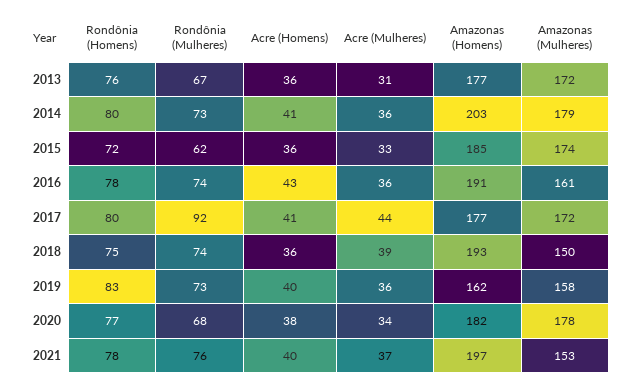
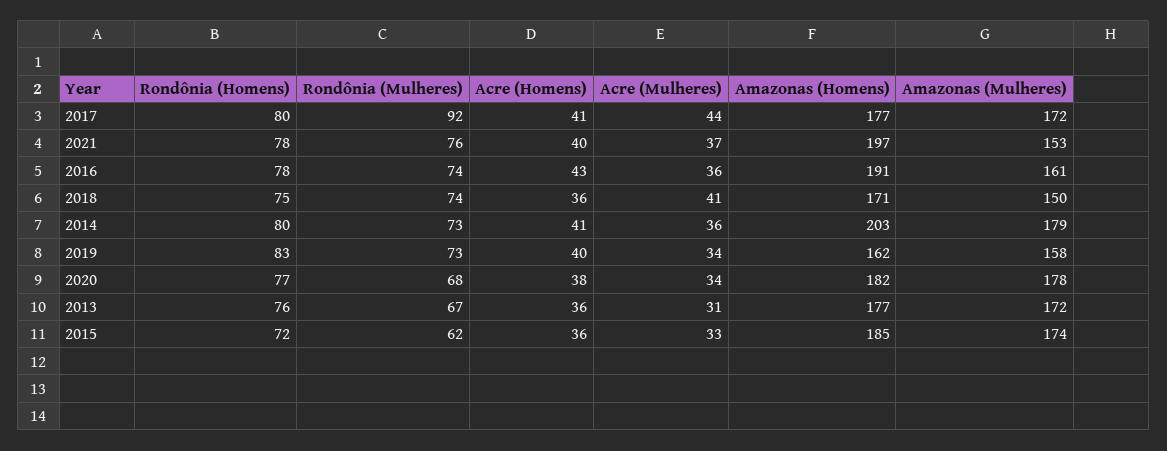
  {
    "Rondônia (Homens)": {
      "2013": 76,
      "2014": 80,
      "2015": 72,
      "2016": 78,
      "2017": 80,
      "2018": 75,
      "2019": 83,
      "2020": 77,
      "2021": 78
    },
    "Rondônia (Mulheres)": {
      "2013": 67,
      "2014": 73,
      "2015": 62,
      "2016": 74,
      "2017": 92,
      "2018": 74,
      "2019": 73,
      "2020": 68,
      "2021": 76
    },
    "Acre (Homens)": {
      "2013": 36,
      "2014": 41,
      "2015": 36,
      "2016": 43,
      "2017": 41,
      "2018": 36,
      "2019": 40,
      "2020": 38,
      "2021": 40
    },
    "Acre (Mulheres)": {
      "2013": 31,
      "2014": 36,
      "2015": 33,
      "2016": 36,
      "2017": 44,
-     "2018": 39,
+     "2018": 41,
-     "2019": 36,
+     "2019": 34,
      "2020": 34,
      "2021": 37
    },
    "Amazonas (Homens)": {
      "2013": 177,
      "2014": 203,
      "2015": 185,
      "2016": 191,
      "2017": 177,
-     "2018": 193,
+     "2018": 171,
      "2019": 162,
      "2020": 182,
      "2021": 197
    },
    "Amazonas (Mulheres)": {
      "2013": 172,
      "2014": 179,
      "2015": 174,
      "2016": 161,
      "2017": 172,
      "2018": 150,
      "2019": 158,
      "2020": 178,
      "2021": 153
    }
  }

